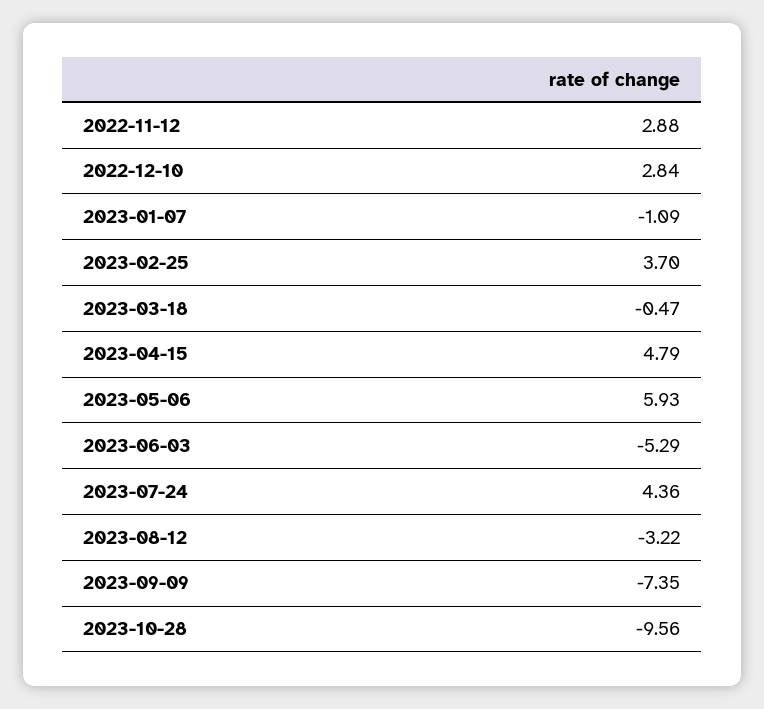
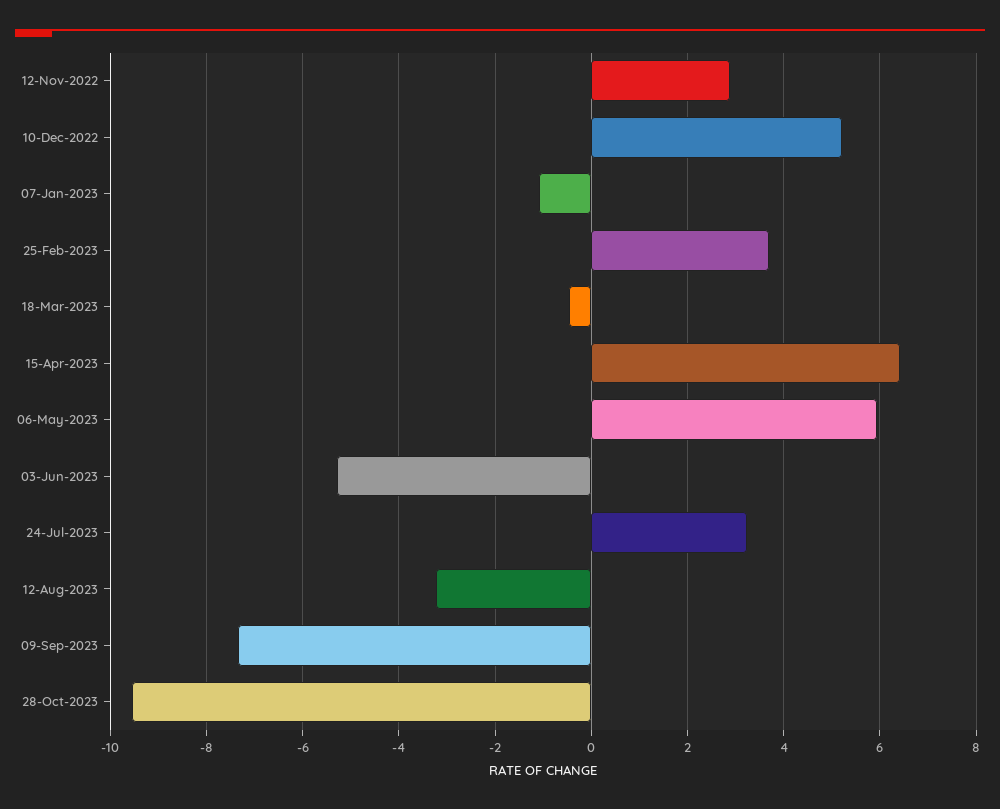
  {
    "2022-11-12": 2.88,
-   "2022-12-10": 2.84,
+   "2022-12-10": 5.2,
    "2023-01-07": -1.09,
    "2023-02-25": 3.7,
    "2023-03-18": -0.47,
-   "2023-04-15": 4.79,
+   "2023-04-15": 6.4,
    "2023-05-06": 5.93,
    "2023-06-03": -5.29,
-   "2023-07-24": 4.36,
+   "2023-07-24": 3.2,
    "2023-08-12": -3.22,
    "2023-09-09": -7.35,
    "2023-10-28": -9.56
  }

